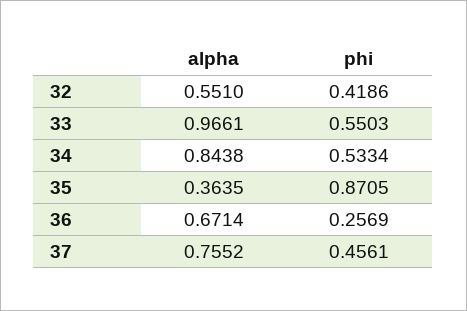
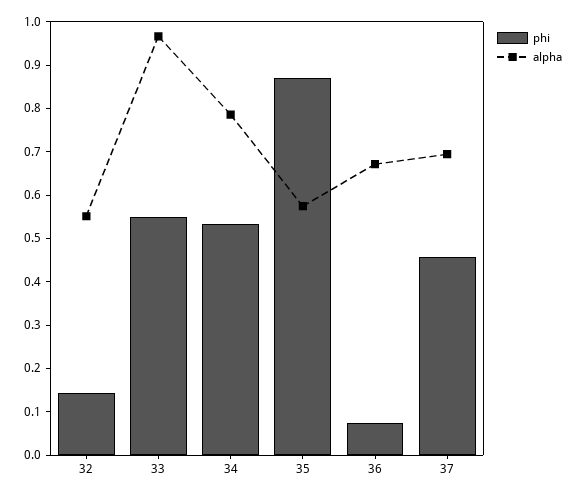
  {
    "alpha": {
      "32": 0.551,
      "33": 0.9661,
-     "34": 0.8438,
+     "34": 0.78,
-     "35": 0.3635,
+     "35": 0.58,
      "36": 0.6714,
-     "37": 0.7552
+     "37": 0.7
    },
    "phi": {
-     "32": 0.4186,
+     "32": 0.14,
      "33": 0.5503,
      "34": 0.5334,
      "35": 0.8705,
-     "36": 0.2569,
+     "36": 0.08,
      "37": 0.4561
    }
  }

